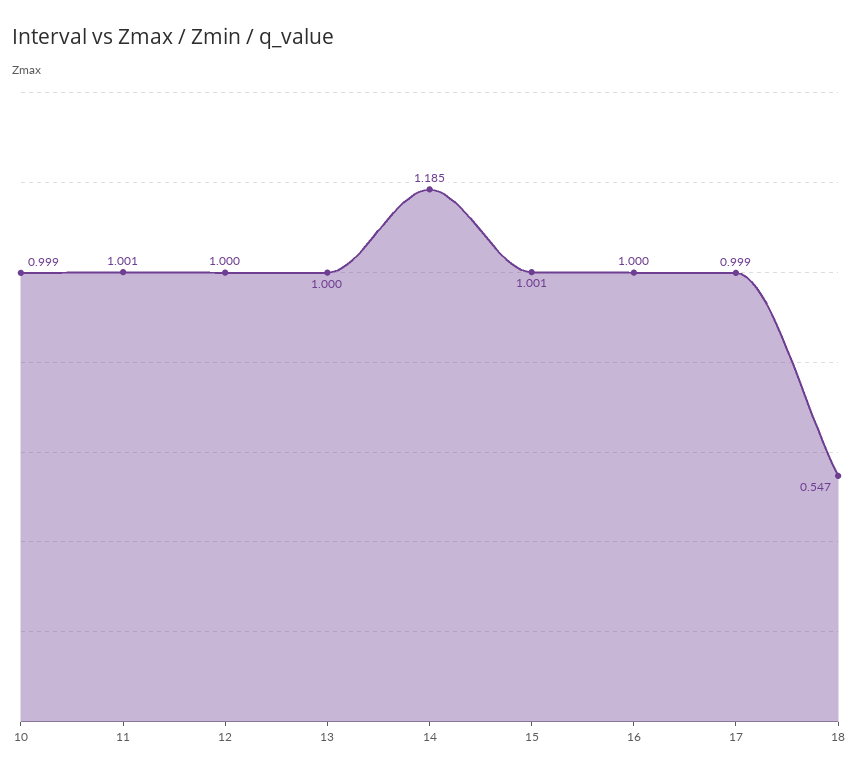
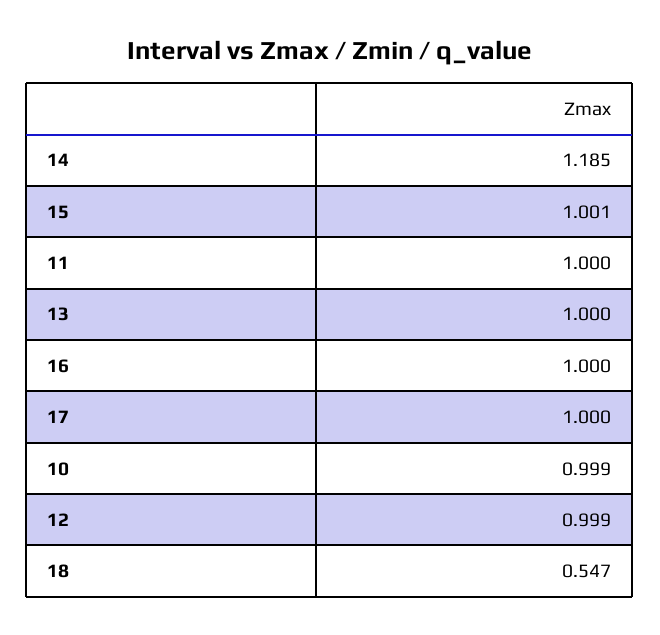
  {
    "10": 0.999,
-   "11": 1.001,
+   "11": 1,
-   "12": 1,
+   "12": 0.999,
    "13": 1,
    "14": 1.185,
    "15": 1.001,
    "16": 1,
-   "17": 0.999,
+   "17": 1,
    "18": 0.547
  }

